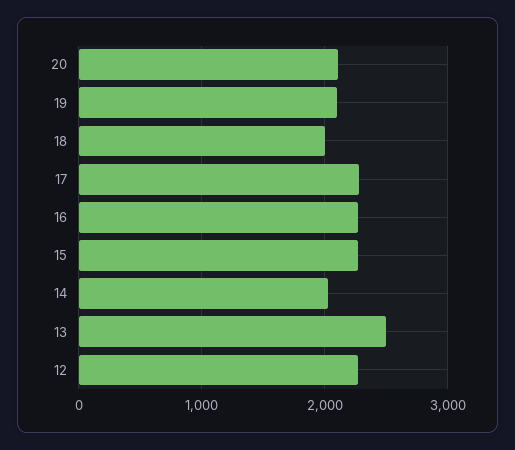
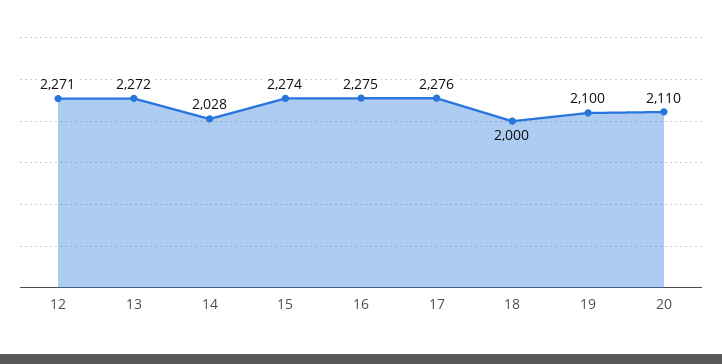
  {
    "20": 2110,
    "19": 2100,
    "18": 2000,
    "17": 2276,
    "16": 2275,
    "15": 2274,
    "14": 2028,
-   "13": 2500,
+   "13": 2272,
    "12": 2271
  }

